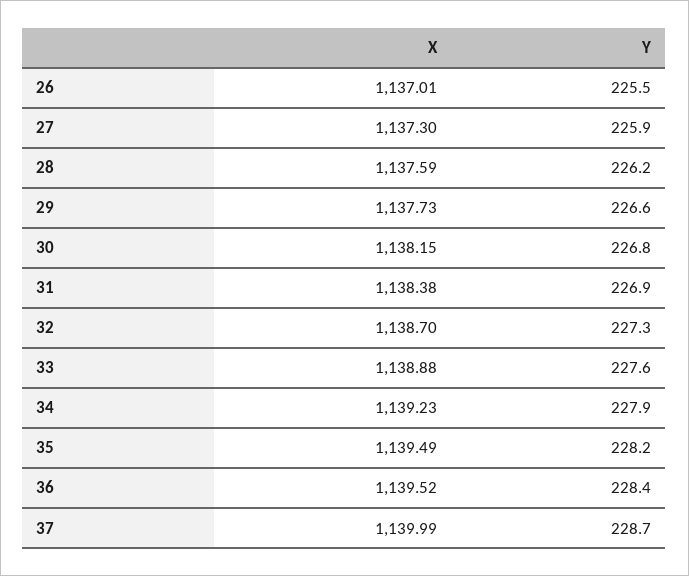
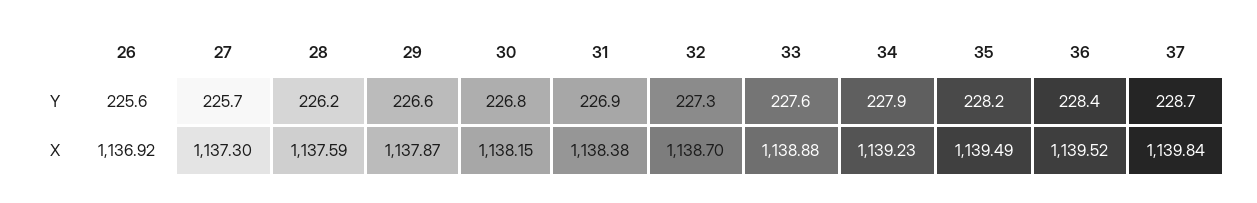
  {
    "X": {
-     "26": 1137.01,
+     "26": 1136.92,
      "27": 1137.3,
      "28": 1137.59,
-     "29": 1137.73,
+     "29": 1137.87,
      "30": 1138.15,
      "31": 1138.38,
      "32": 1138.7,
      "33": 1138.88,
      "34": 1139.23,
      "35": 1139.49,
      "36": 1139.52,
-     "37": 1139.99
+     "37": 1139.84
    },
    "Y": {
-     "26": 225.5,
+     "26": 225.6,
-     "27": 225.9,
+     "27": 225.7,
      "28": 226.2,
      "29": 226.6,
      "30": 226.8,
      "31": 226.9,
      "32": 227.3,
      "33": 227.6,
      "34": 227.9,
      "35": 228.2,
      "36": 228.4,
      "37": 228.7
    }
  }

